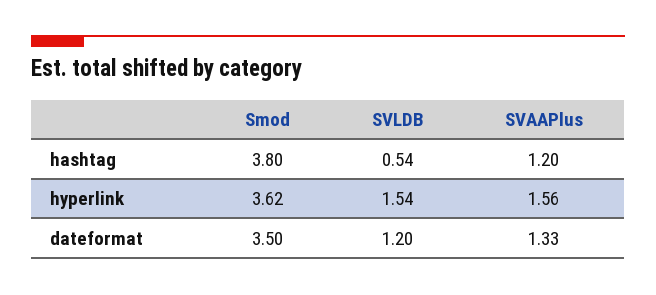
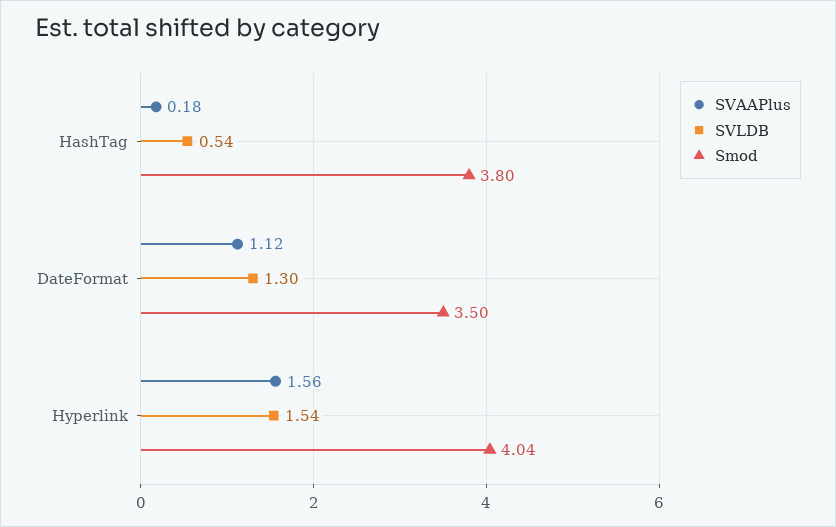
  {
    "Smod": {
      "hashtag": 3.8,
-     "hyperlink": 3.62,
+     "hyperlink": 4.04,
      "dateformat": 3.5
    },
    "SVLDB": {
      "hashtag": 0.54,
      "hyperlink": 1.54,
-     "dateformat": 1.2
+     "dateformat": 1.3
    },
    "SVAAPlus": {
-     "hashtag": 1.2,
+     "hashtag": 0.18,
      "hyperlink": 1.56,
-     "dateformat": 1.33
+     "dateformat": 1.12
    }
  }

